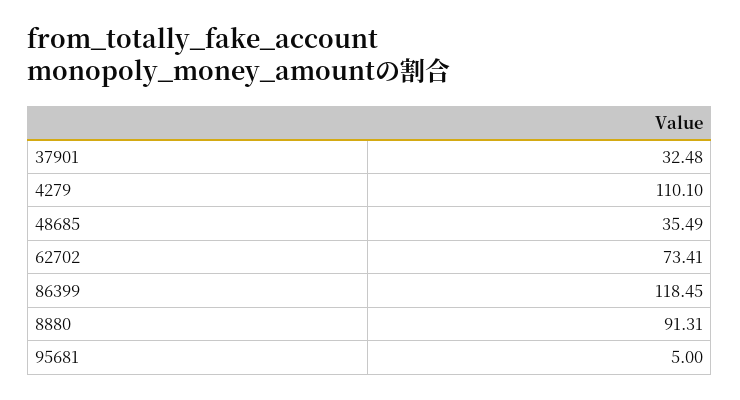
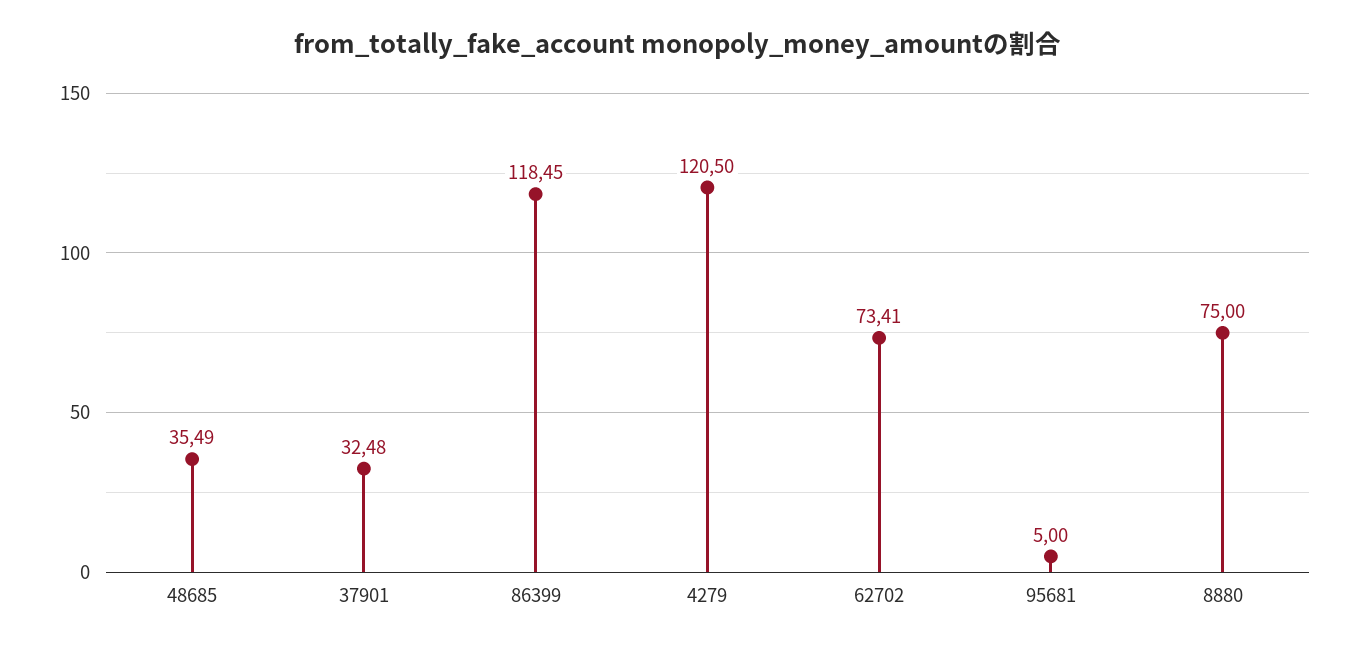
  {
    "37901": 32.48,
-   "4279": 110.1,
+   "4279": 120.5,
    "48685": 35.49,
    "62702": 73.41,
    "86399": 118.45,
-   "8880": 91.31,
+   "8880": 75,
    "95681": 5
  }

